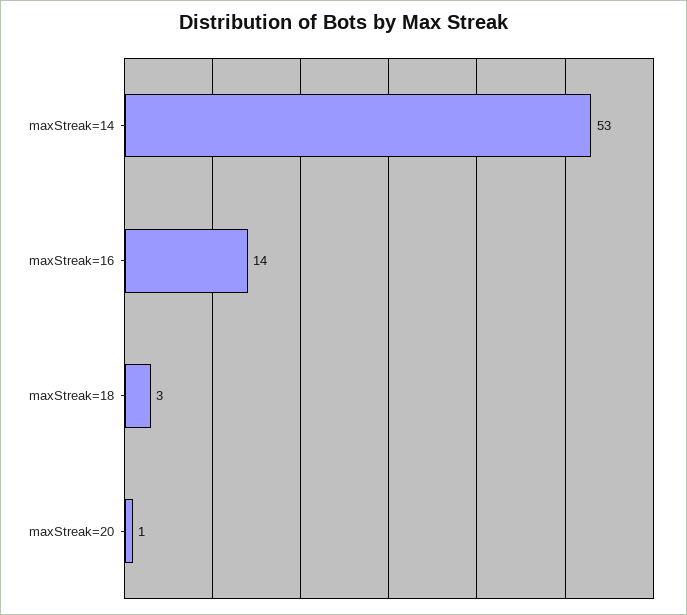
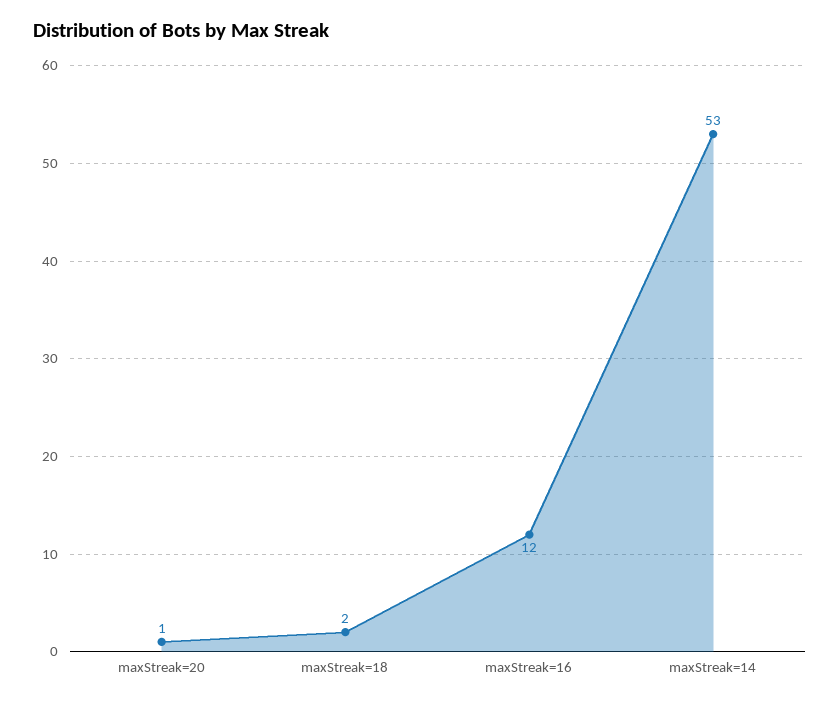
  {
    "maxStreak=14": 53,
-   "maxStreak=16": 14,
+   "maxStreak=16": 12,
-   "maxStreak=18": 3,
+   "maxStreak=18": 2,
    "maxStreak=20": 1
  }

